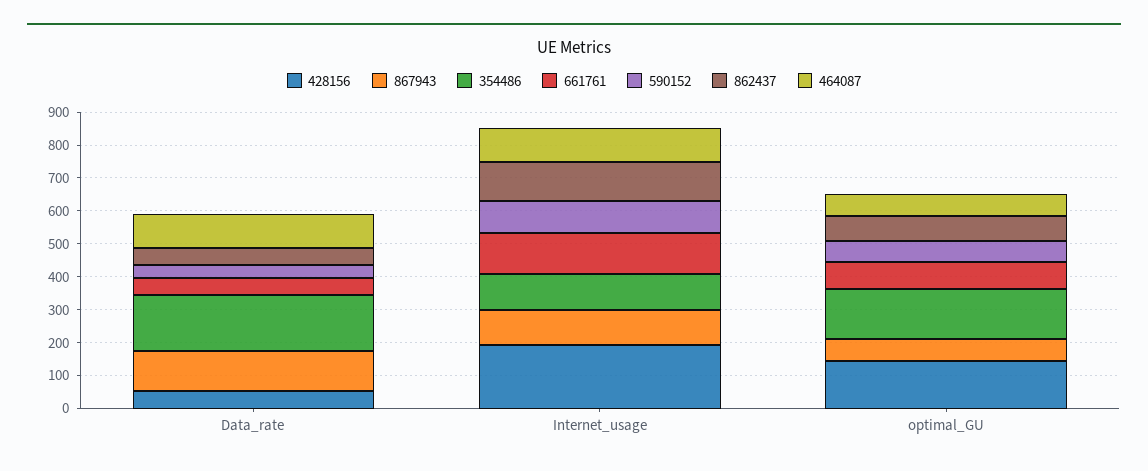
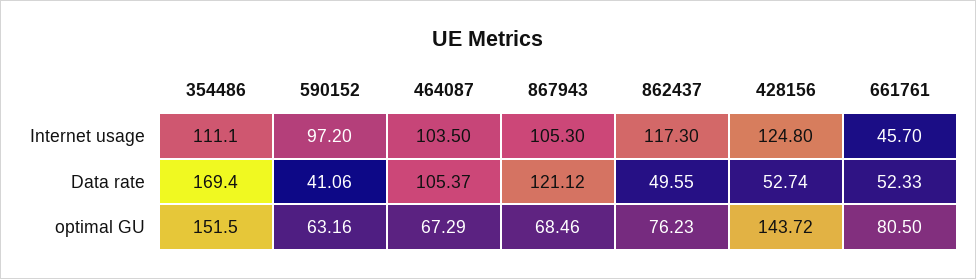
  {
    "428156": {
      "Data_rate": 52.74,
-     "Internet_usage": 200,
+     "Internet_usage": 124.8,
      "optimal_GU": 143.72
    },
    "867943": {
      "Data_rate": 121.12,
      "Internet_usage": 105.3,
      "optimal_GU": 68.46
    },
    "354486": {
      "Data_rate": 169.4,
      "Internet_usage": 111.1,
      "optimal_GU": 151.5
    },
    "661761": {
      "Data_rate": 52.33,
-     "Internet_usage": 125,
+     "Internet_usage": 45.7,
      "optimal_GU": 80.5
    },
    "590152": {
      "Data_rate": 41.06,
      "Internet_usage": 97.2,
      "optimal_GU": 63.16
    },
    "862437": {
      "Data_rate": 49.55,
      "Internet_usage": 117.3,
      "optimal_GU": 76.23
    },
    "464087": {
      "Data_rate": 105.37,
      "Internet_usage": 103.5,
      "optimal_GU": 67.29
    }
  }

